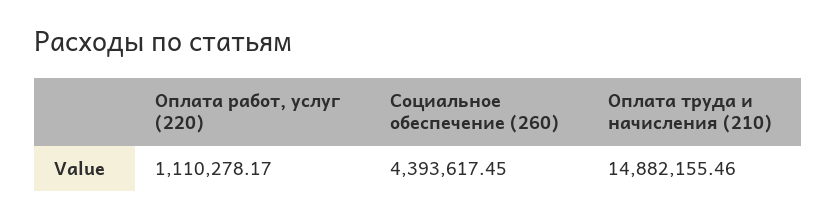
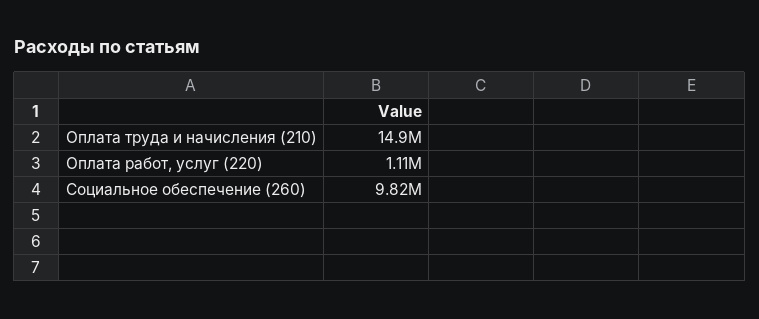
  {
    "Оплата работ, услуг (220)": 1110278.17,
-   "Социальное обеспечение (260)": 4393617.45,
+   "Социальное обеспечение (260)": 9820000,
    "Оплата труда и начисления (210)": 14882155.46
  }

